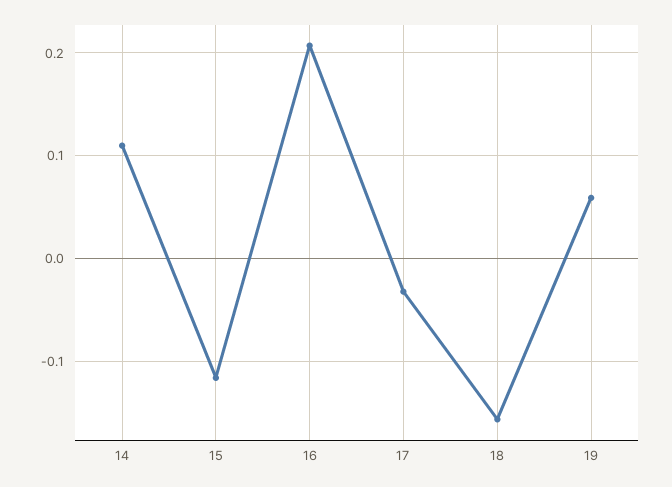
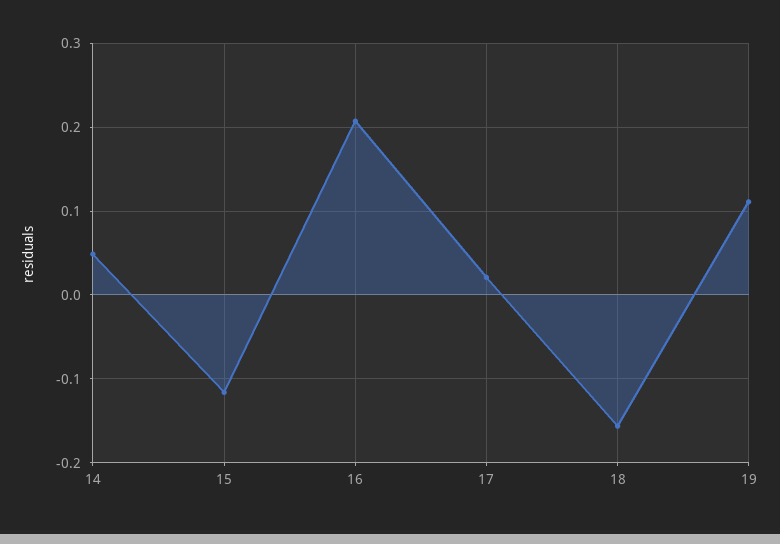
  {
-   "14": 0.11,
+   "14": 0.05,
    "15": -0.12,
    "16": 0.21,
-   "17": -0.03,
+   "17": 0.02,
    "18": -0.16,
-   "19": 0.06
+   "19": 0.11
  }

